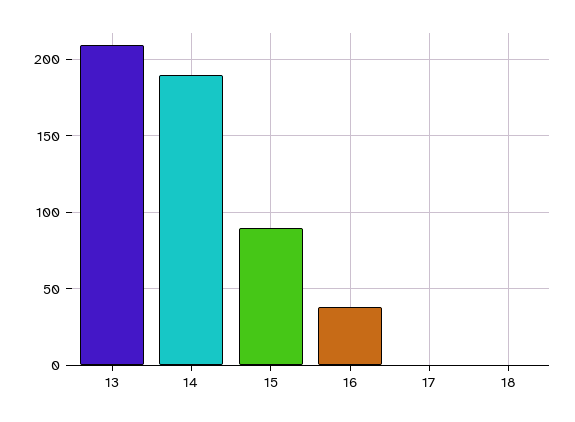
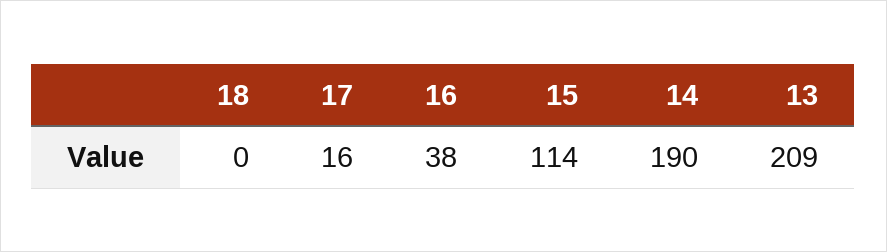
  {
    "13": 209,
    "14": 190,
-   "15": 90,
+   "15": 114,
    "16": 38,
-   "17": 0,
+   "17": 16,
    "18": 0
  }

